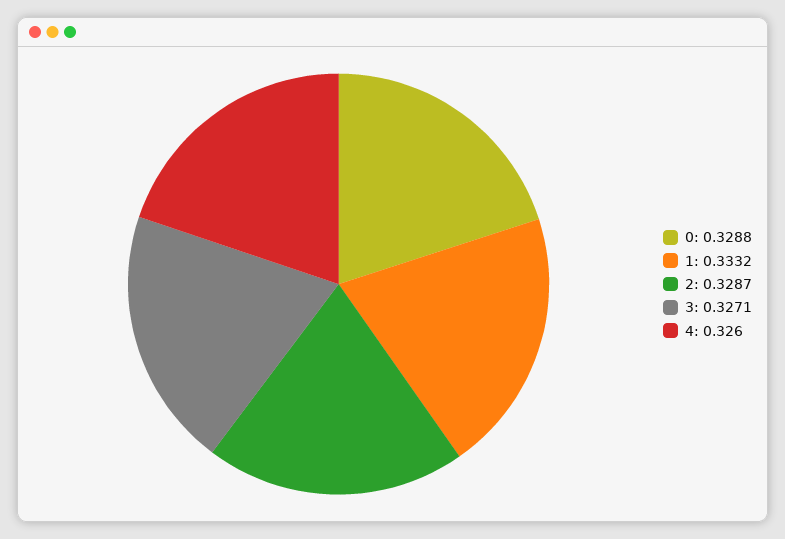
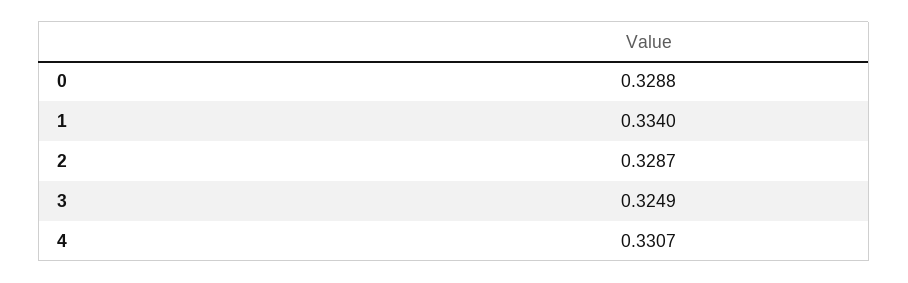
  {
    "0": 0.3288,
-   "1": 0.3332,
+   "1": 0.334,
    "2": 0.3287,
-   "3": 0.3271,
+   "3": 0.3249,
-   "4": 0.326
+   "4": 0.3307
  }

